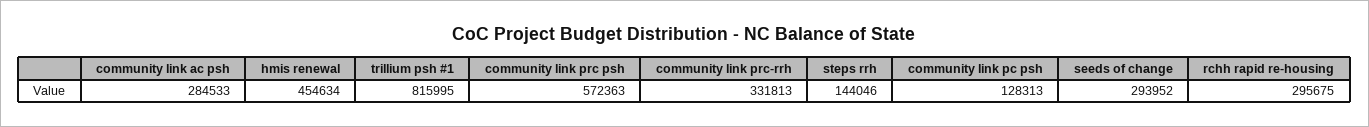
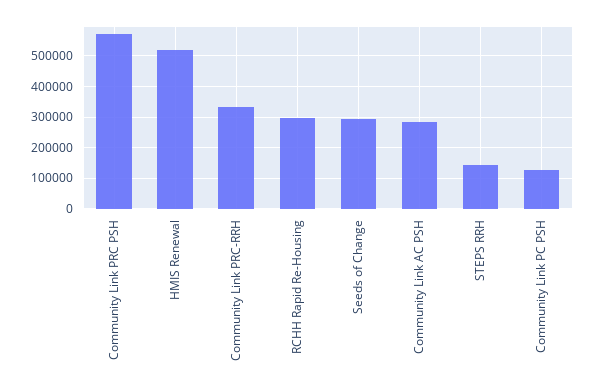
  {
    "community link ac psh": 284533,
-   "hmis renewal": 454634,
+   "hmis renewal": 520000,
-   "trillium psh #1": 815995,
    "community link prc psh": 572363,
    "community link prc-rrh": 331813,
    "steps rrh": 144046,
    "community link pc psh": 128313,
    "seeds of change": 293952,
    "rchh rapid re-housing": 295675
  }

